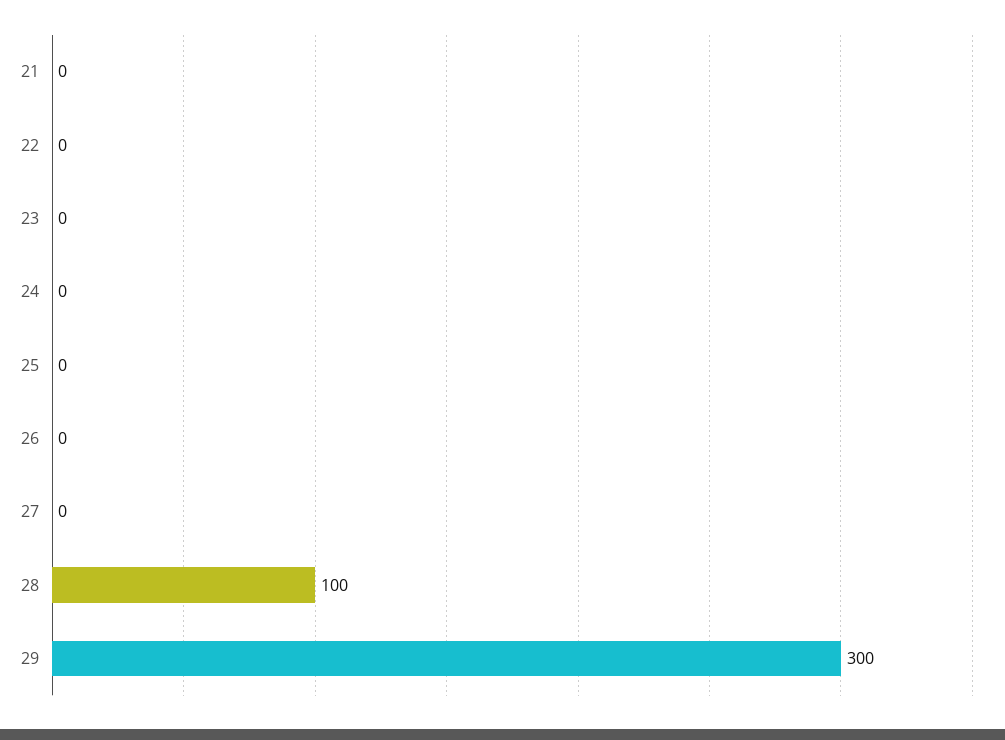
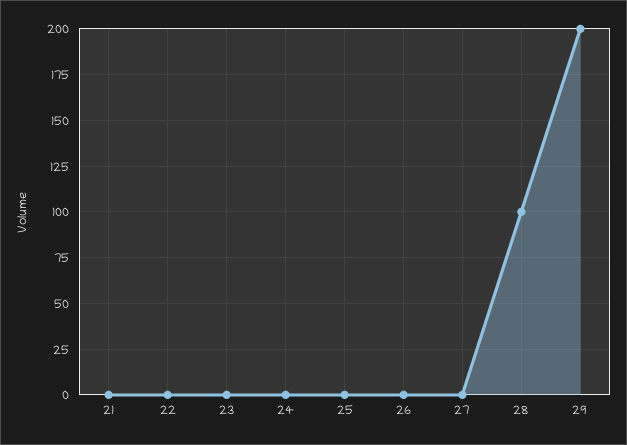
  {
    "21": 0,
    "22": 0,
    "23": 0,
    "24": 0,
    "25": 0,
    "26": 0,
    "27": 0,
    "28": 100,
-   "29": 300
+   "29": 200
  }

